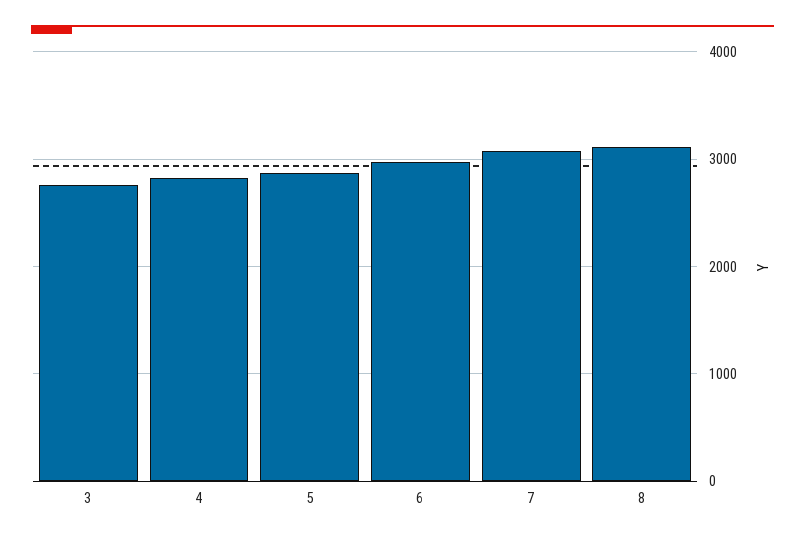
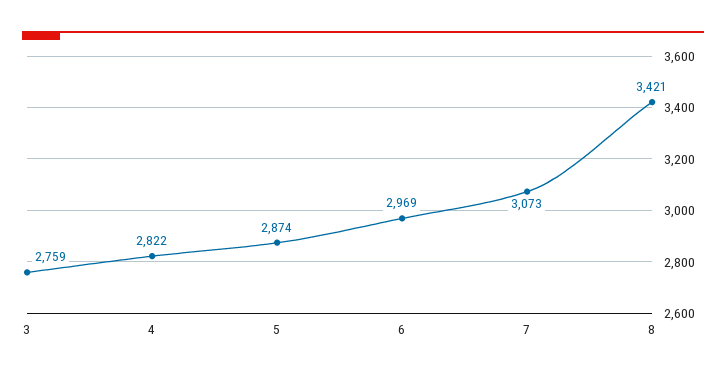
  {
    "3": 2759,
    "4": 2822,
    "5": 2874,
    "6": 2969,
    "7": 3073,
-   "8": 3100
+   "8": 3421
  }

